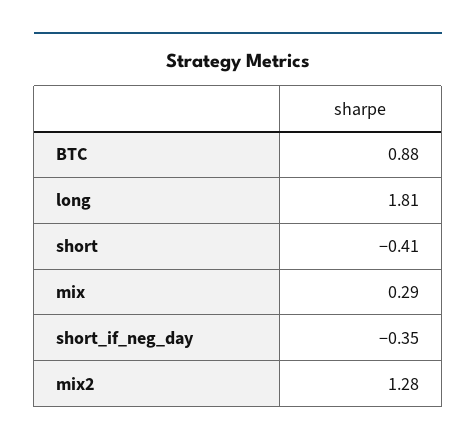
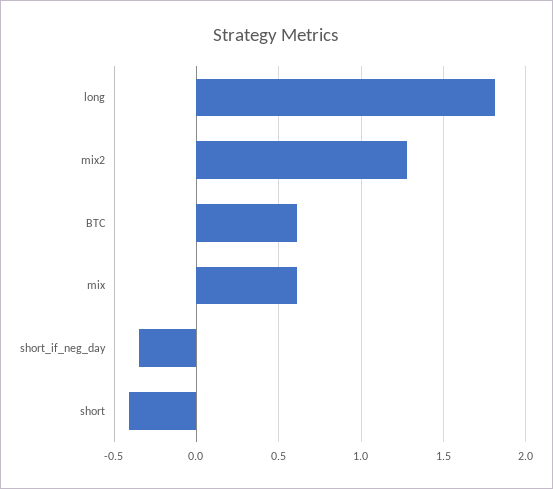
  {
-   "BTC": 0.88,
+   "BTC": 0.6,
    "long": 1.81,
    "short": -0.41,
-   "mix": 0.29,
+   "mix": 0.6,
    "short_if_neg_day": -0.35,
    "mix2": 1.28
  }

